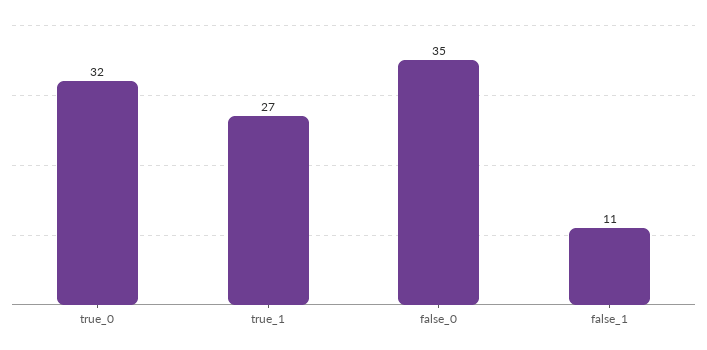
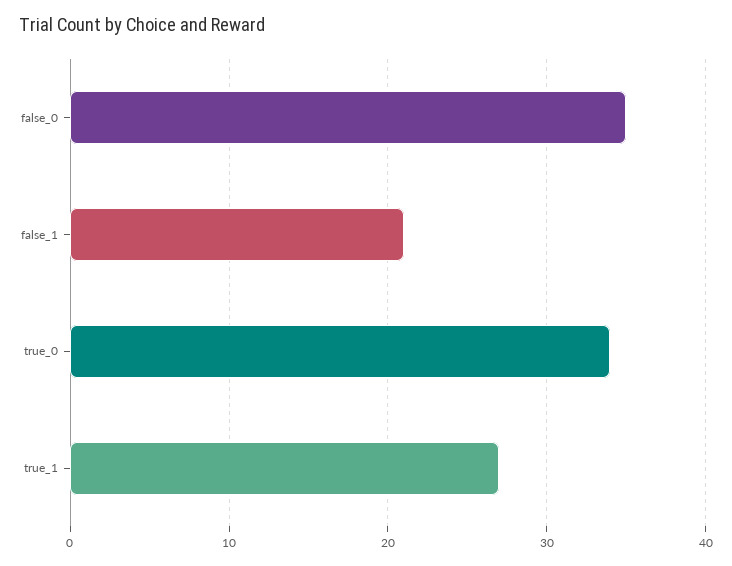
  {
-   "true_0": 32,
+   "true_0": 34,
    "true_1": 27,
    "false_0": 35,
-   "false_1": 11
+   "false_1": 21
  }

